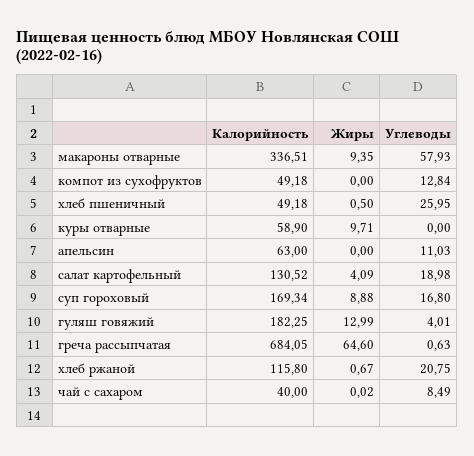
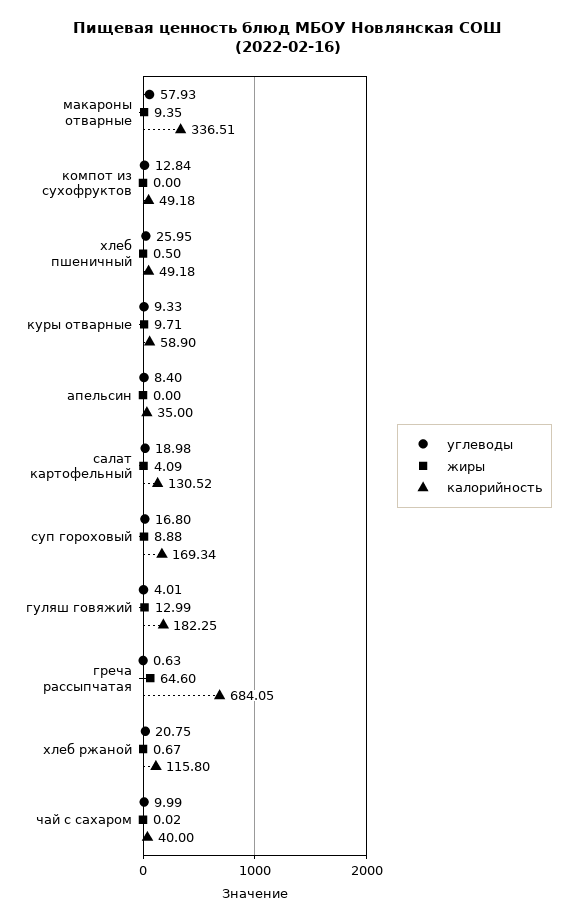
  {
    "Калорийность": {
      "макароны отварные": 336.51,
      "компот из сухофруктов": 49.18,
      "хлеб пшеничный": 49.18,
      "куры отварные": 58.9,
-     "апельсин": 63,
+     "апельсин": 35,
      "салат картофельный": 130.52,
      "суп гороховый": 169.34,
      "гуляш говяжий": 182.25,
      "греча рассыпчатая": 684.05,
      "хлеб ржаной": 115.8,
      "чай с сахаром": 40
    },
    "Жиры": {
      "макароны отварные": 9.35,
      "компот из сухофруктов": 0,
      "хлеб пшеничный": 0.5,
      "куры отварные": 9.71,
      "апельсин": 0,
      "салат картофельный": 4.09,
      "суп гороховый": 8.88,
      "гуляш говяжий": 12.99,
      "греча рассыпчатая": 64.6,
      "хлеб ржаной": 0.67,
      "чай с сахаром": 0.02
    },
    "Углеводы": {
      "макароны отварные": 57.93,
      "компот из сухофруктов": 12.84,
      "хлеб пшеничный": 25.95,
-     "куры отварные": 0,
+     "куры отварные": 9.33,
-     "апельсин": 11.03,
+     "апельсин": 8.4,
      "салат картофельный": 18.98,
      "суп гороховый": 16.8,
      "гуляш говяжий": 4.01,
      "греча рассыпчатая": 0.63,
      "хлеб ржаной": 20.75,
-     "чай с сахаром": 8.49
+     "чай с сахаром": 9.99
    }
  }

